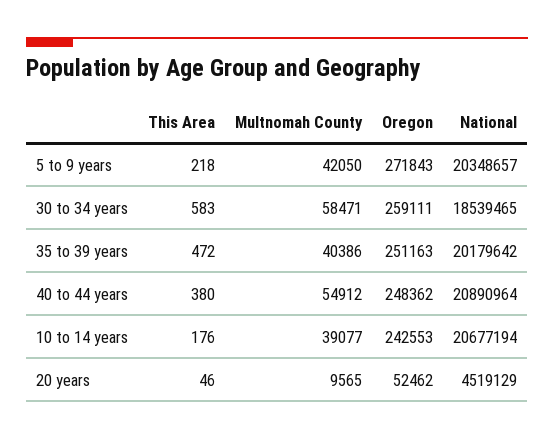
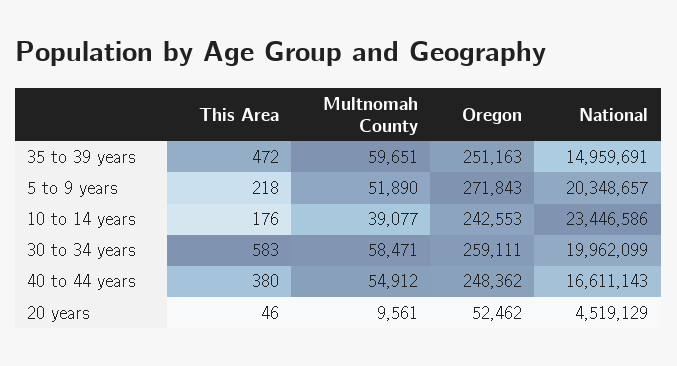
  {
    "This Area": {
      "5 to 9 years": 218,
      "30 to 34 years": 583,
      "35 to 39 years": 472,
      "40 to 44 years": 380,
      "10 to 14 years": 176,
      "20 years": 46
    },
    "Multnomah County": {
-     "5 to 9 years": 42050,
+     "5 to 9 years": 51890,
      "30 to 34 years": 58471,
-     "35 to 39 years": 40386,
+     "35 to 39 years": 59651,
      "40 to 44 years": 54912,
      "10 to 14 years": 39077,
-     "20 years": 9565
+     "20 years": 9561
    },
    "Oregon": {
      "5 to 9 years": 271843,
      "30 to 34 years": 259111,
      "35 to 39 years": 251163,
      "40 to 44 years": 248362,
      "10 to 14 years": 242553,
      "20 years": 52462
    },
    "National": {
      "5 to 9 years": 20348657,
-     "30 to 34 years": 18539465,
+     "30 to 34 years": 19962099,
-     "35 to 39 years": 20179642,
+     "35 to 39 years": 14959691,
-     "40 to 44 years": 20890964,
+     "40 to 44 years": 16611143,
-     "10 to 14 years": 20677194,
+     "10 to 14 years": 23446586,
      "20 years": 4519129
    }
  }

